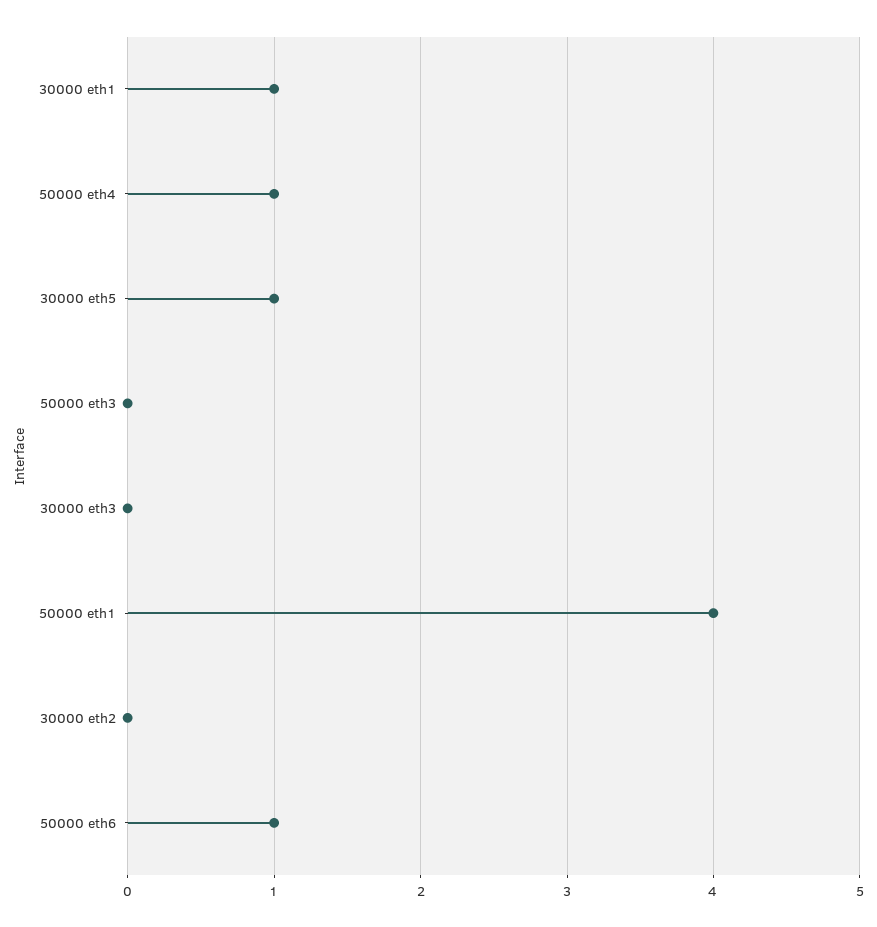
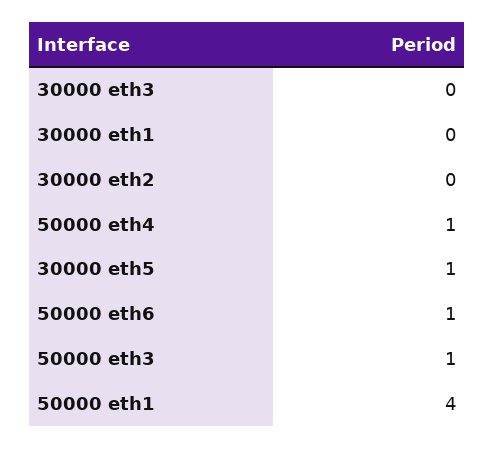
  {
-   "30000 eth1": 1,
+   "30000 eth1": 0,
    "50000 eth4": 1,
    "30000 eth5": 1,
-   "50000 eth3": 0,
+   "50000 eth3": 1,
    "30000 eth3": 0,
    "50000 eth1": 4,
    "30000 eth2": 0,
    "50000 eth6": 1
  }

